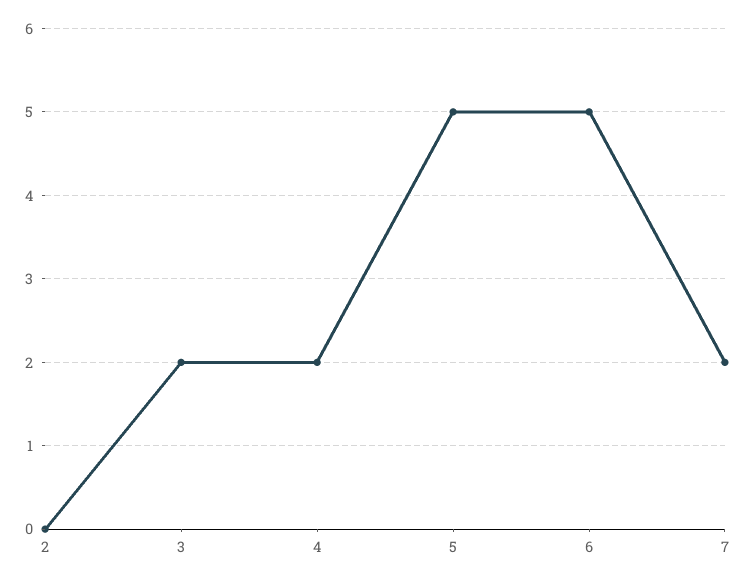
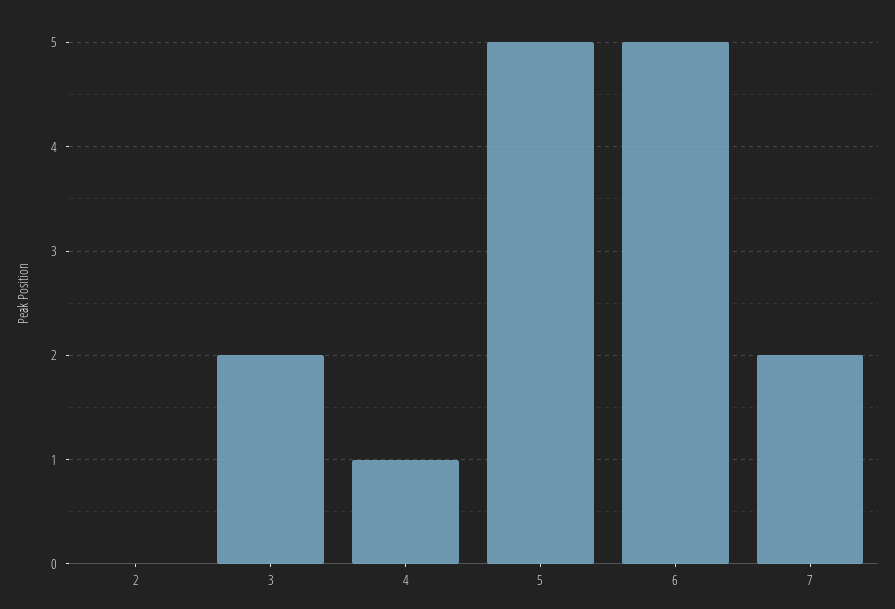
  {
    "2": 0,
    "3": 2,
-   "4": 2,
+   "4": 1,
    "5": 5,
    "6": 5,
    "7": 2
  }

